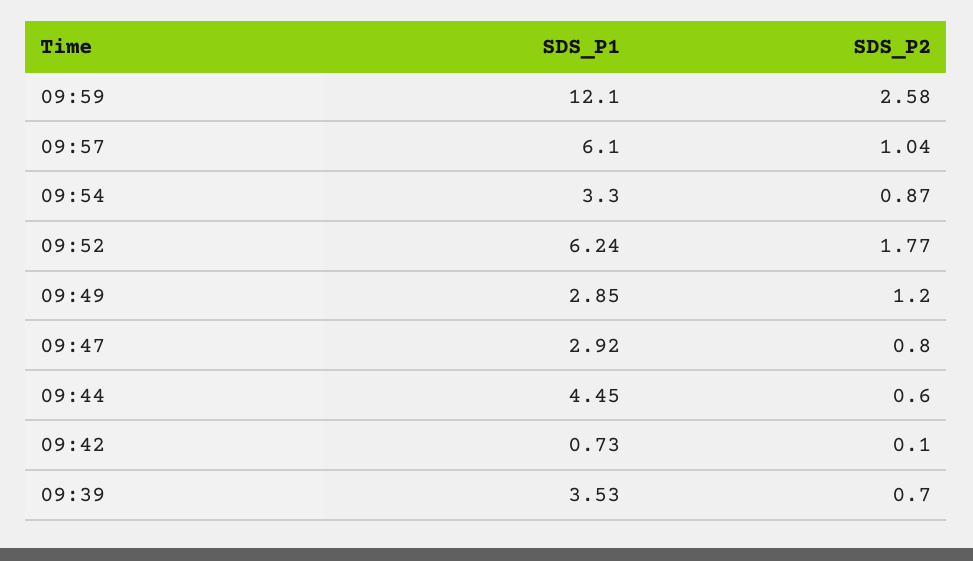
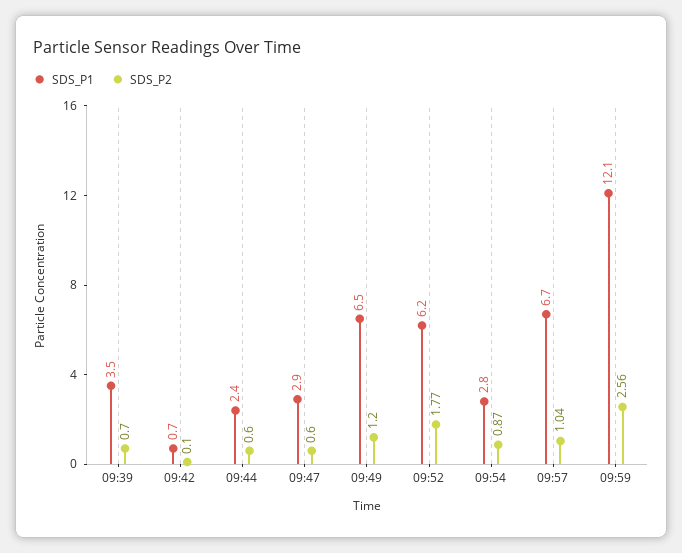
  {
    "SDS_P1": {
      "09:59": 12.1,
-     "09:57": 6.1,
+     "09:57": 6.7,
-     "09:54": 3.3,
+     "09:54": 2.8,
      "09:52": 6.24,
-     "09:49": 2.85,
+     "09:49": 6.5,
      "09:47": 2.92,
-     "09:44": 4.45,
+     "09:44": 2.4,
      "09:42": 0.73,
      "09:39": 3.53
    },
    "SDS_P2": {
-     "09:59": 2.58,
+     "09:59": 2.56,
      "09:57": 1.04,
      "09:54": 0.87,
      "09:52": 1.77,
      "09:49": 1.2,
-     "09:47": 0.8,
+     "09:47": 0.6,
      "09:44": 0.6,
      "09:42": 0.1,
      "09:39": 0.7
    }
  }

